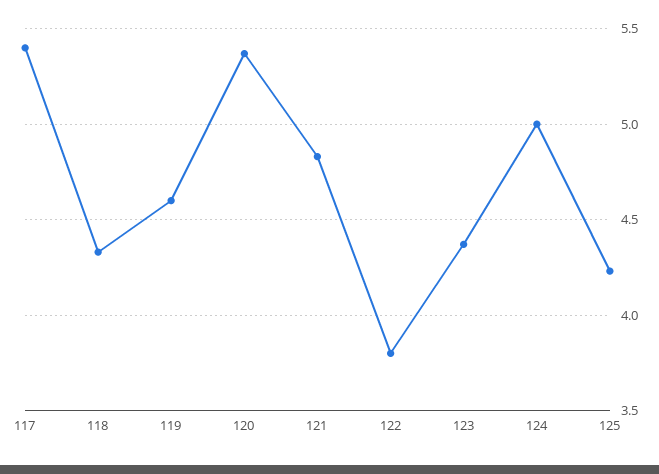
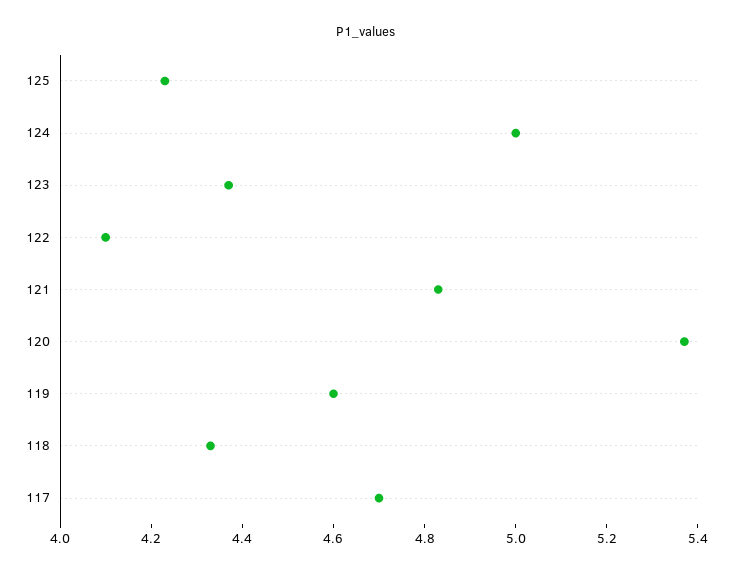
  {
-   "117": 5.4,
+   "117": 4.7,
    "118": 4.35,
    "119": 4.6,
    "120": 5.35,
    "121": 4.85,
-   "122": 3.8,
+   "122": 4.1,
    "123": 4.35,
    "124": 5,
    "125": 4.25
  }

